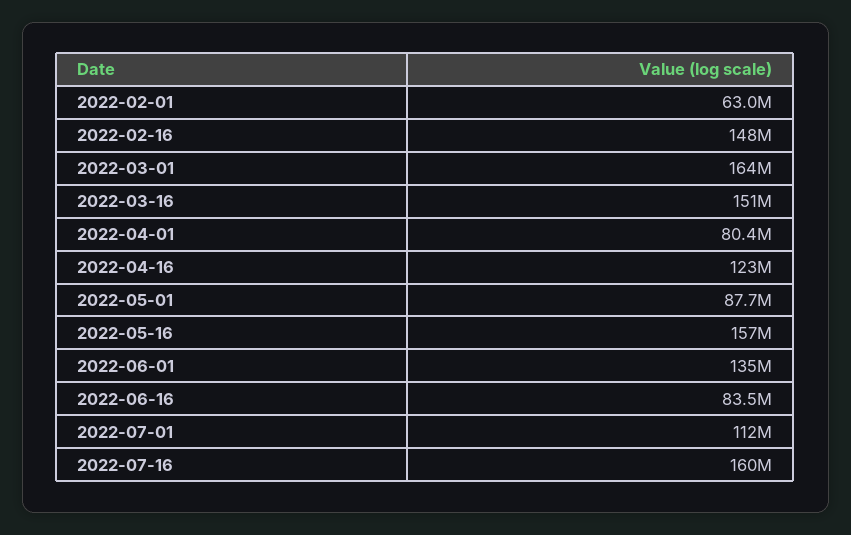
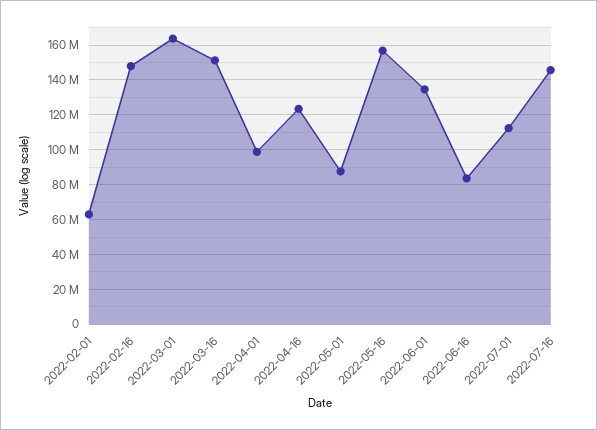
  {
    "2022-02-01": 63000000,
    "2022-02-16": 148000000,
    "2022-03-01": 164000000,
    "2022-03-16": 151000000,
-   "2022-04-01": 80400000,
+   "2022-04-01": 100000000,
    "2022-04-16": 123000000,
    "2022-05-01": 87700000,
    "2022-05-16": 157000000,
    "2022-06-01": 135000000,
    "2022-06-16": 83500000,
    "2022-07-01": 112000000,
-   "2022-07-16": 160000000
+   "2022-07-16": 145000000
  }

